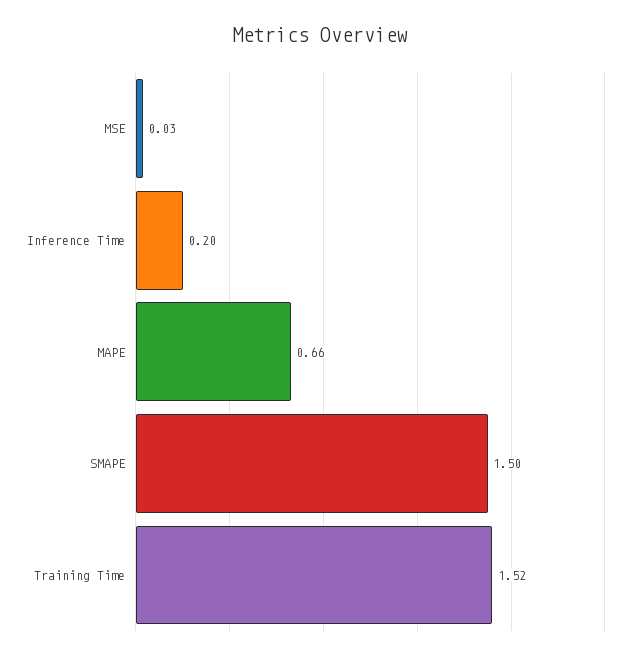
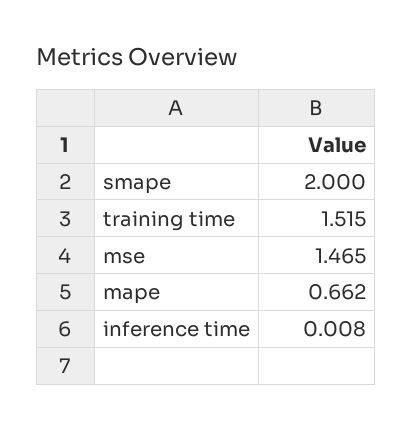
  {
-   "MSE": 0.03,
+   "MSE": 1.465,
-   "Inference Time": 0.2,
+   "Inference Time": 0.008,
    "MAPE": 0.662,
-   "SMAPE": 1.5,
+   "SMAPE": 2,
    "Training Time": 1.515
  }

